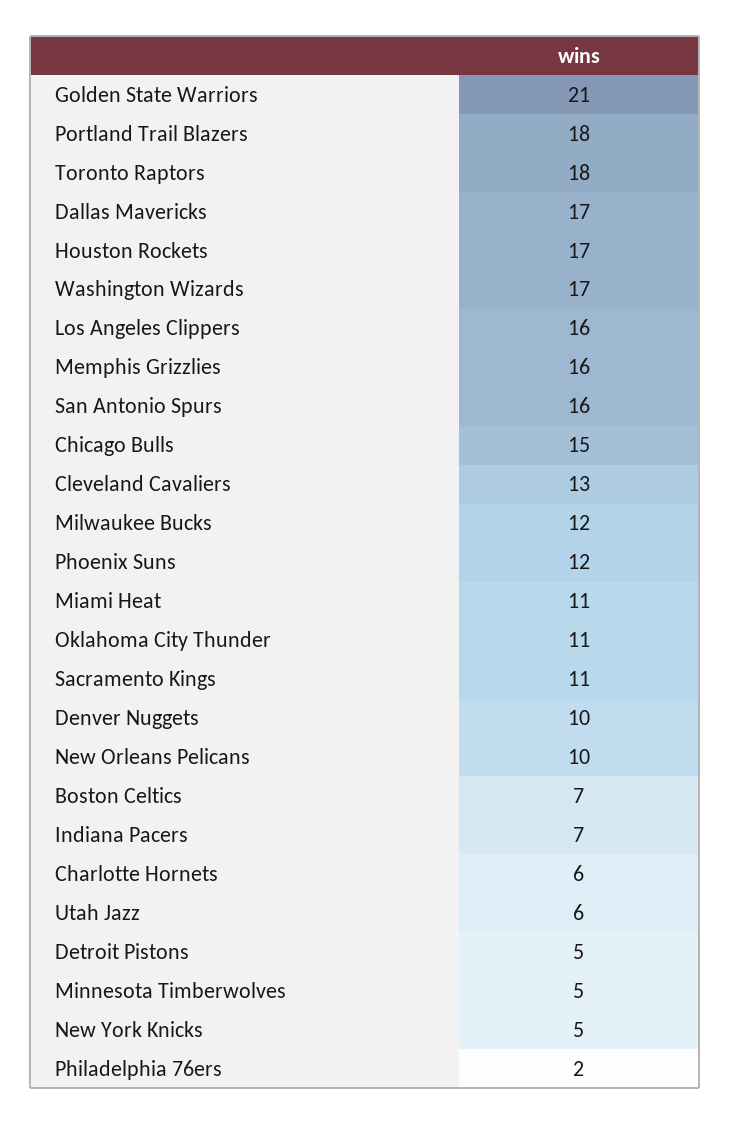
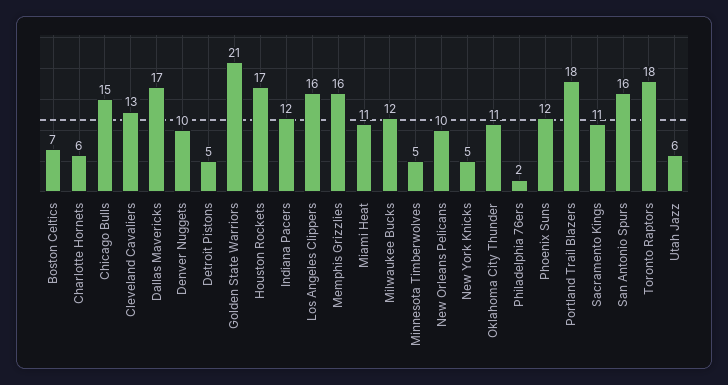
  {
    "Golden State Warriors": 21,
    "Portland Trail Blazers": 18,
    "Toronto Raptors": 18,
    "Dallas Mavericks": 17,
    "Houston Rockets": 17,
-   "Washington Wizards": 17,
    "Los Angeles Clippers": 16,
    "Memphis Grizzlies": 16,
    "San Antonio Spurs": 16,
    "Chicago Bulls": 15,
    "Cleveland Cavaliers": 13,
    "Milwaukee Bucks": 12,
    "Phoenix Suns": 12,
    "Miami Heat": 11,
    "Oklahoma City Thunder": 11,
    "Sacramento Kings": 11,
    "Denver Nuggets": 10,
    "New Orleans Pelicans": 10,
    "Boston Celtics": 7,
-   "Indiana Pacers": 7,
+   "Indiana Pacers": 12,
    "Charlotte Hornets": 6,
    "Utah Jazz": 6,
    "Detroit Pistons": 5,
    "Minnesota Timberwolves": 5,
    "New York Knicks": 5,
    "Philadelphia 76ers": 2
  }

